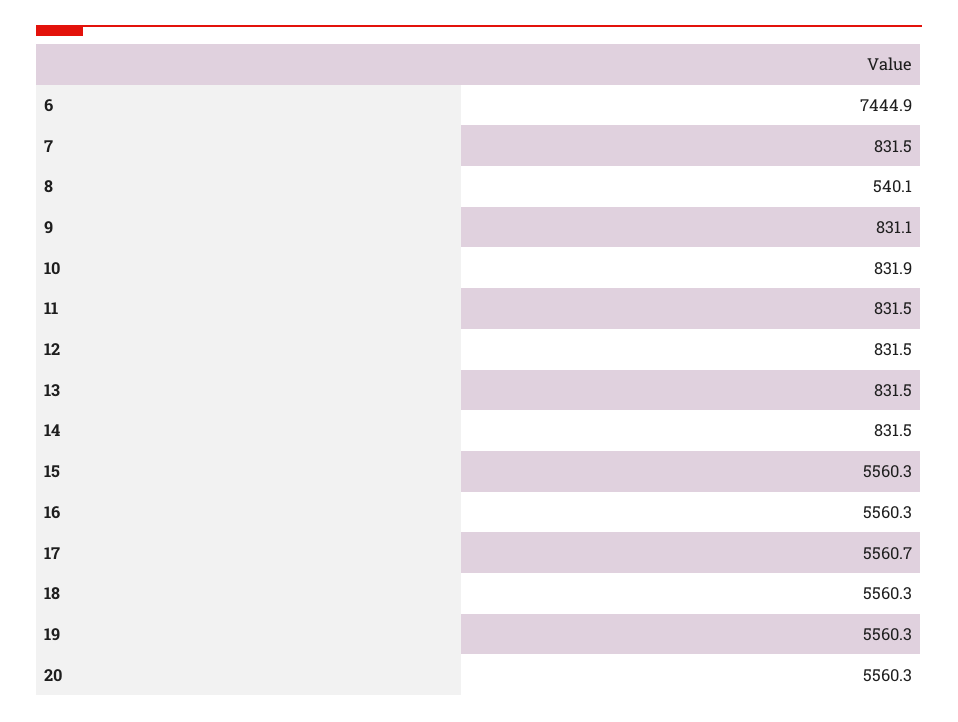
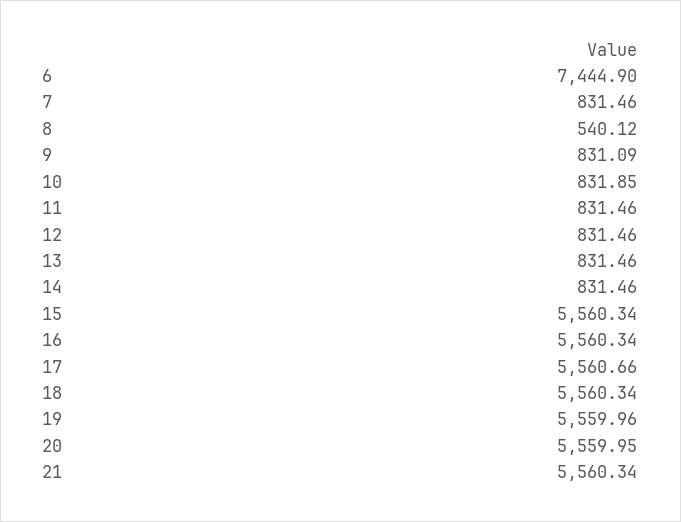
  {
    "6": 7444.9,
    "7": 831.46,
    "8": 540.12,
    "9": 831.09,
    "10": 831.85,
    "11": 831.46,
    "12": 831.46,
    "13": 831.46,
    "14": 831.46,
    "15": 5560.34,
    "16": 5560.34,
    "17": 5560.66,
    "18": 5560.34,
-   "19": 5560.3,
+   "19": 5559.96,
-   "20": 5560.3
+   "20": 5559.95,
+   "21": 5560.34
  }

